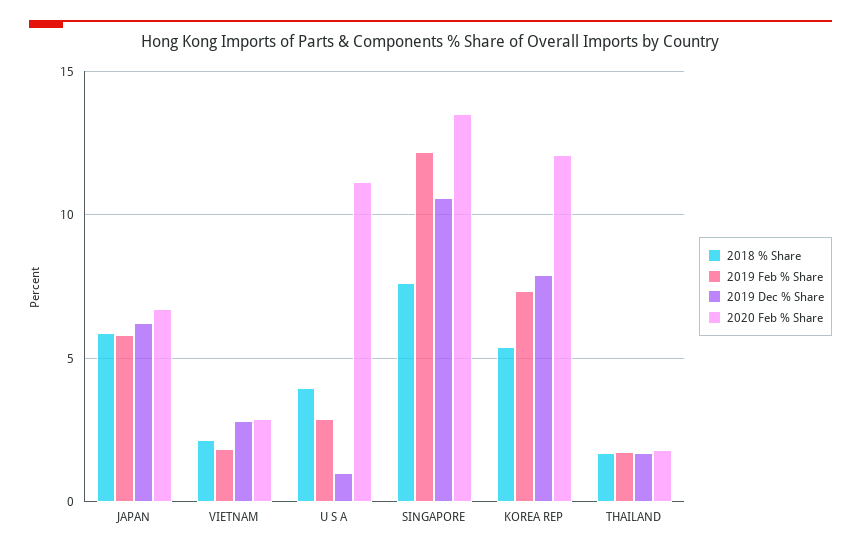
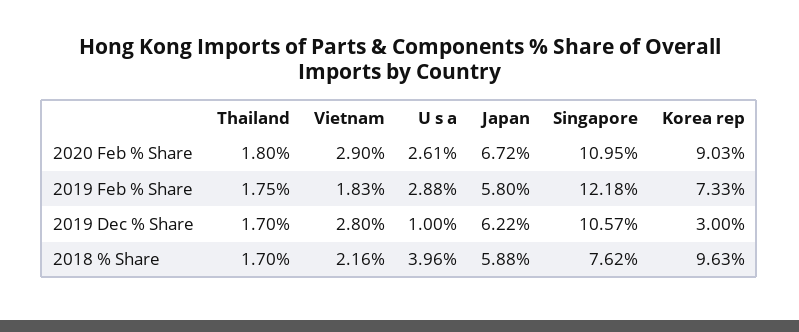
  {
    "2018 % Share": {
      "JAPAN": 5.88,
      "VIETNAM": 2.16,
      "U S A": 3.96,
      "SINGAPORE": 7.62,
-     "KOREA REP": 5.5,
+     "KOREA REP": 9.63,
      "THAILAND": 1.7
    },
    "2019 Feb % Share": {
      "JAPAN": 5.8,
      "VIETNAM": 1.83,
      "U S A": 2.88,
      "SINGAPORE": 12.18,
      "KOREA REP": 7.33,
      "THAILAND": 1.75
    },
    "2019 Dec % Share": {
      "JAPAN": 6.22,
      "VIETNAM": 2.8,
      "U S A": 1,
      "SINGAPORE": 10.57,
-     "KOREA REP": 8,
+     "KOREA REP": 3,
      "THAILAND": 1.7
    },
    "2020 Feb % Share": {
      "JAPAN": 6.72,
      "VIETNAM": 2.9,
-     "U S A": 11,
+     "U S A": 2.61,
-     "SINGAPORE": 13.5,
+     "SINGAPORE": 10.95,
-     "KOREA REP": 12,
+     "KOREA REP": 9.03,
      "THAILAND": 1.8
    }
  }

